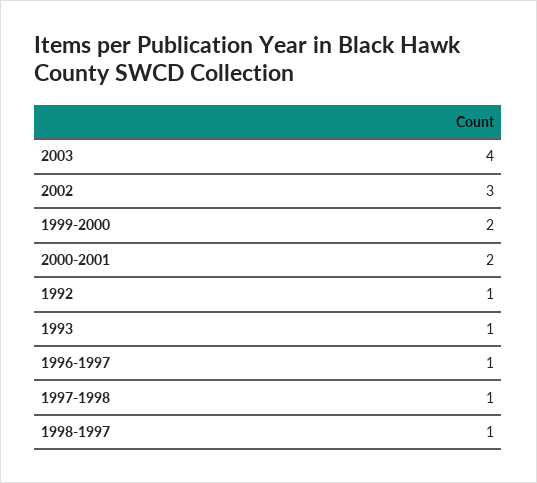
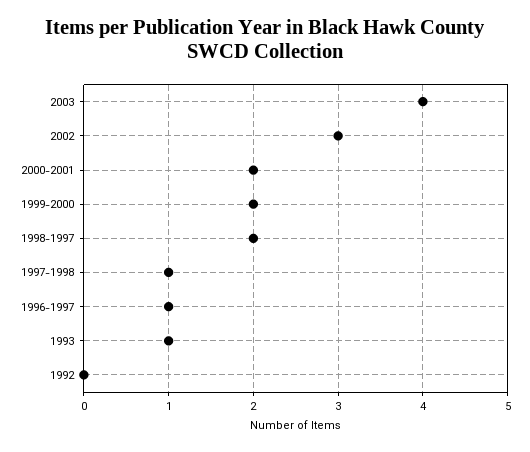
  {
    "2003": 4,
    "2002": 3,
    "1999-2000": 2,
    "2000-2001": 2,
-   "1992": 1,
+   "1992": 0,
    "1993": 1,
    "1996-1997": 1,
    "1997-1998": 1,
-   "1998-1997": 1
+   "1998-1997": 2
  }

